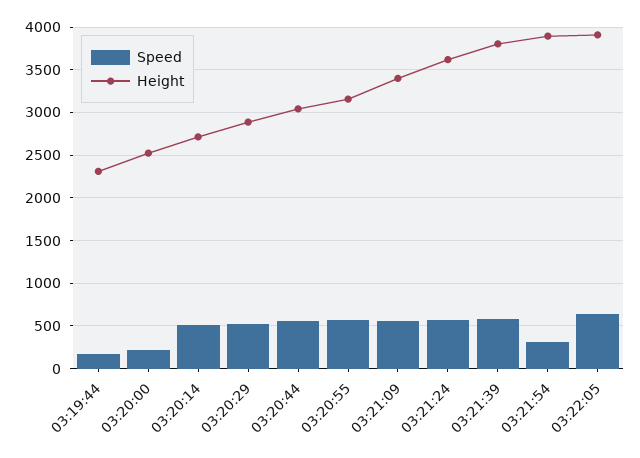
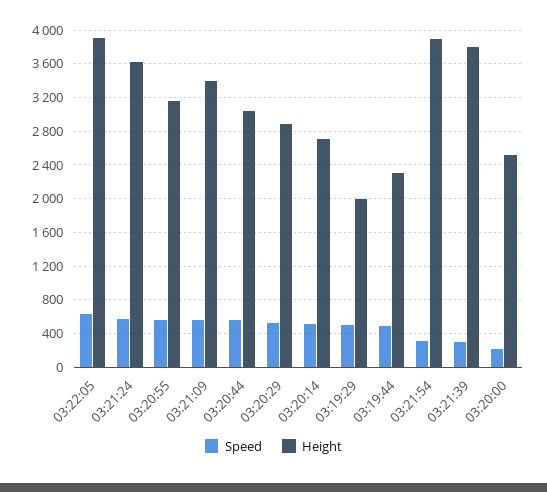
  {
    "Speed": {
-     "03:19:44": 200,
+     "03:19:44": 500,
      "03:20:00": 200,
      "03:20:14": 500,
      "03:20:29": 500,
      "03:20:44": 600,
      "03:20:55": 600,
      "03:21:09": 600,
      "03:21:24": 600,
-     "03:21:39": 600,
+     "03:21:39": 300,
      "03:21:54": 300,
-     "03:22:05": 600
+     "03:22:05": 600,
+     "03:19:29": 500
    },
    "Height": {
      "03:19:44": 2300,
      "03:20:00": 2500,
      "03:20:14": 2700,
      "03:20:29": 2900,
      "03:20:44": 3000,
      "03:20:55": 3200,
      "03:21:09": 3400,
      "03:21:24": 3600,
      "03:21:39": 3800,
      "03:21:54": 3900,
-     "03:22:05": 3900
+     "03:22:05": 3900,
+     "03:19:29": 2000
    }
  }

